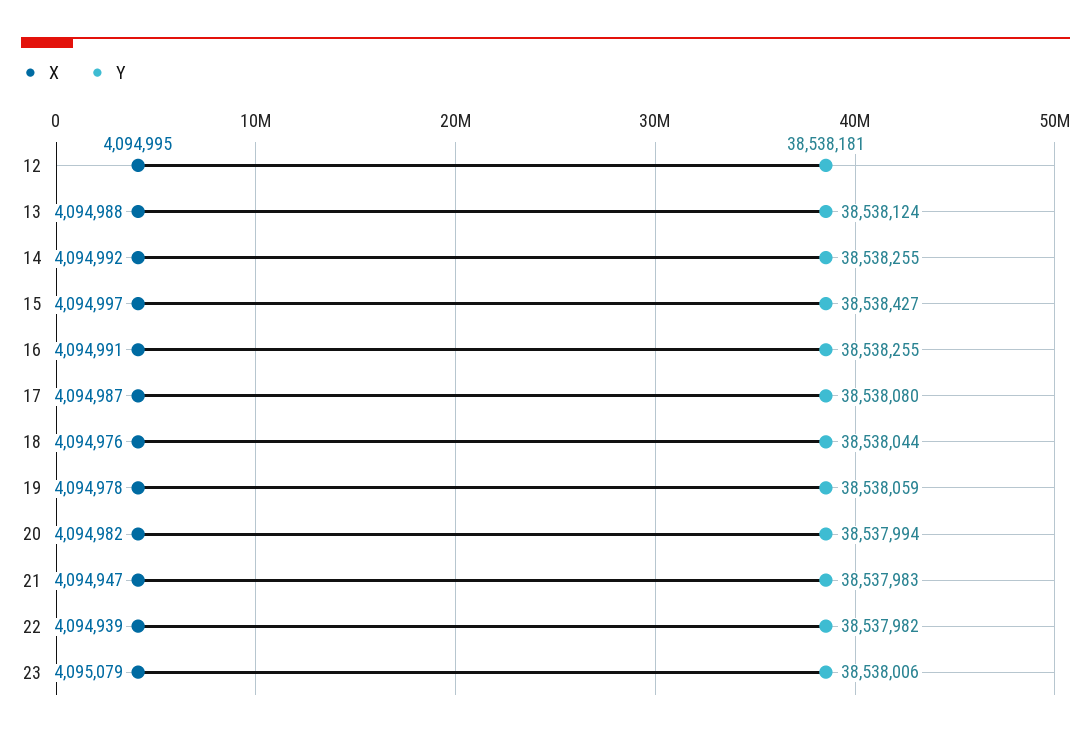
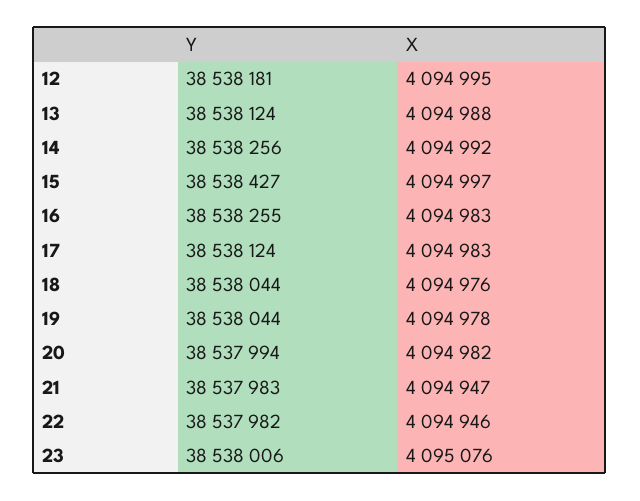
  {
    "X": {
      "12": 4094995,
      "13": 4094988,
      "14": 4094992,
      "15": 4094997,
-     "16": 4094991,
+     "16": 4094983,
-     "17": 4094987,
+     "17": 4094983,
      "18": 4094976,
      "19": 4094978,
      "20": 4094982,
      "21": 4094947,
-     "22": 4094939,
+     "22": 4094946,
-     "23": 4095079
+     "23": 4095076
    },
    "Y": {
      "12": 38538181,
      "13": 38538124,
-     "14": 38538255,
+     "14": 38538256,
      "15": 38538427,
      "16": 38538255,
-     "17": 38538080,
+     "17": 38538124,
      "18": 38538044,
-     "19": 38538059,
+     "19": 38538044,
      "20": 38537994,
      "21": 38537983,
      "22": 38537982,
      "23": 38538006
    }
  }

